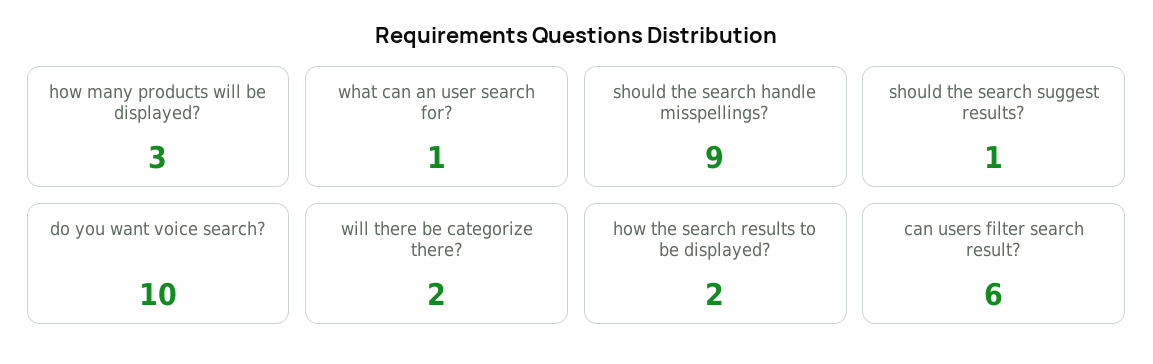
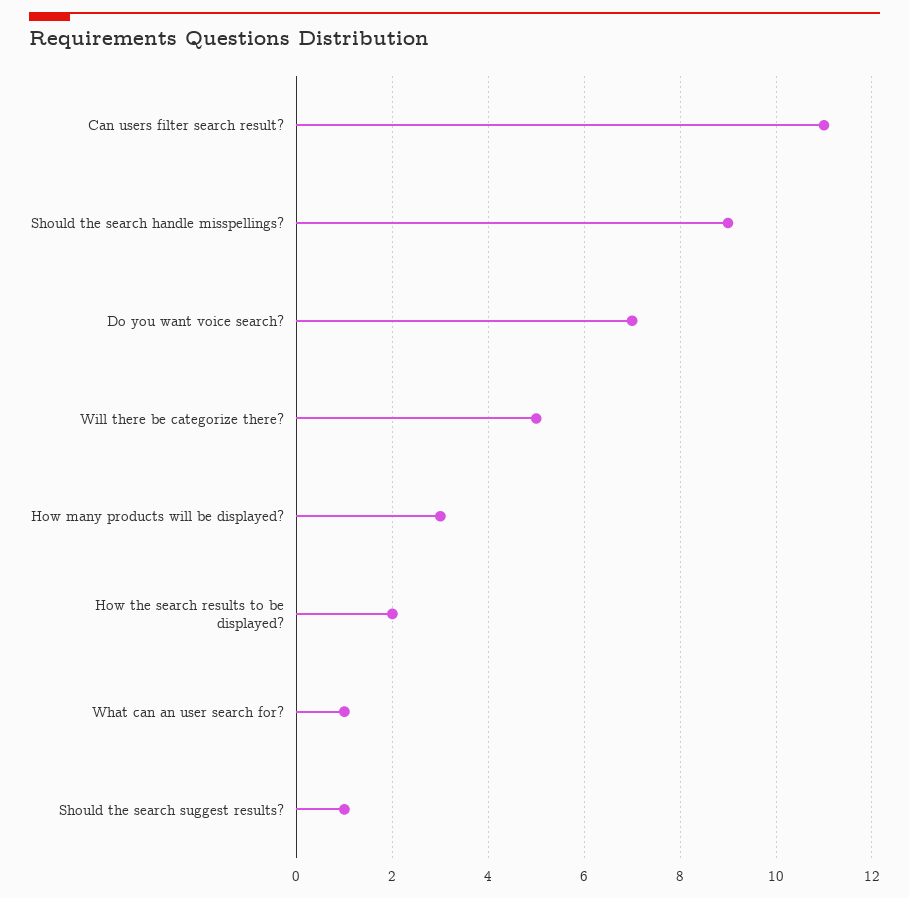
  {
    "how many products will be displayed?": 3,
    "what can an user search for?": 1,
    "should the search handle misspellings?": 9,
    "should the search suggest results?": 1,
-   "do you want voice search?": 10,
+   "do you want voice search?": 7,
-   "will there be categorize there?": 2,
+   "will there be categorize there?": 5,
    "how the search results to be displayed?": 2,
-   "can users filter search result?": 6
+   "can users filter search result?": 11
  }

